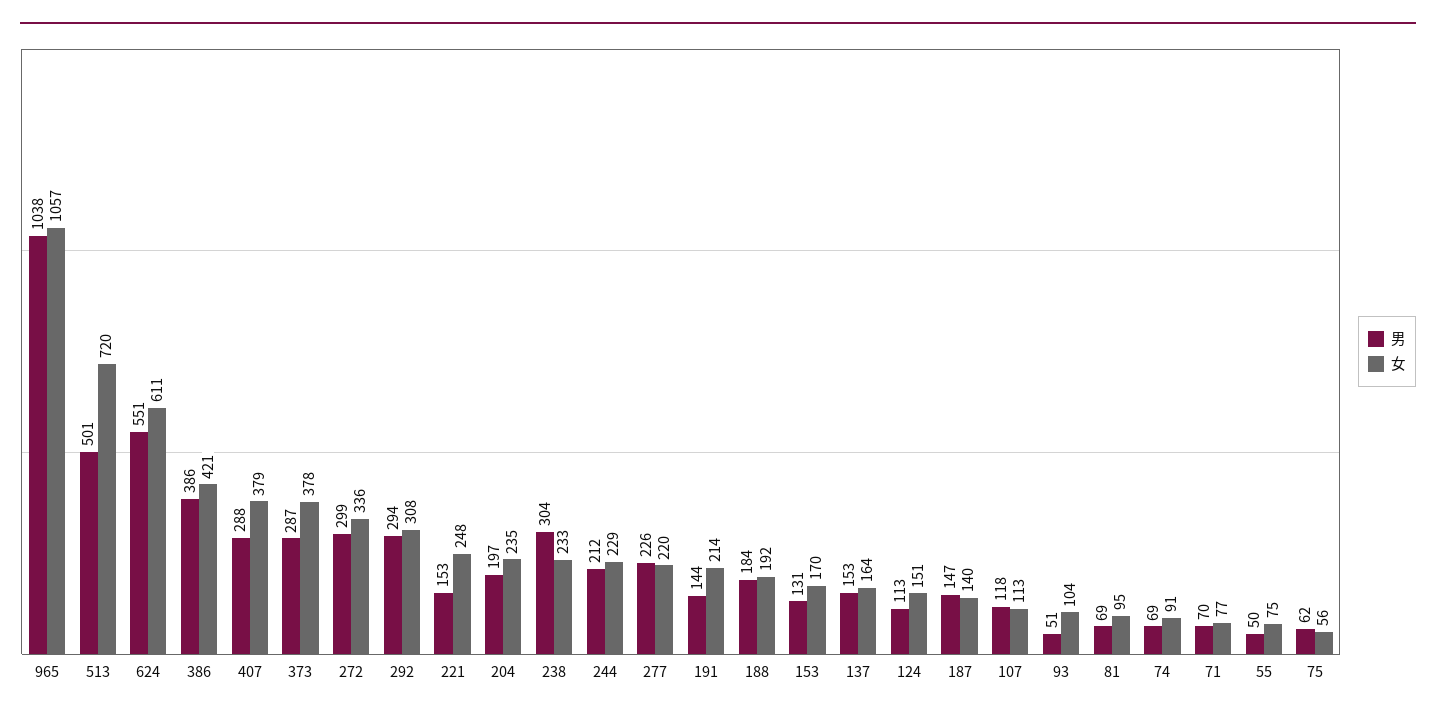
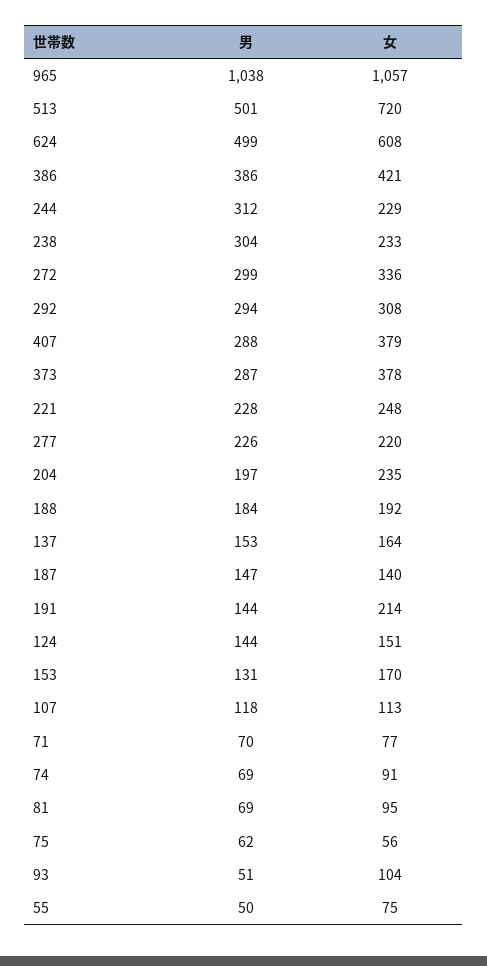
  {
    "男": {
      "965": 1038,
      "513": 501,
-     "624": 551,
+     "624": 499,
      "386": 386,
      "407": 288,
      "373": 287,
      "272": 299,
      "292": 294,
-     "221": 153,
+     "221": 228,
      "204": 197,
      "238": 304,
-     "244": 212,
+     "244": 312,
      "277": 226,
      "191": 144,
      "188": 184,
      "153": 131,
      "137": 153,
-     "124": 113,
+     "124": 144,
      "187": 147,
      "107": 118,
      "93": 51,
      "81": 69,
      "74": 69,
      "71": 70,
      "55": 50,
      "75": 62
    },
    "女": {
      "965": 1057,
      "513": 720,
-     "624": 611,
+     "624": 608,
      "386": 421,
      "407": 379,
      "373": 378,
      "272": 336,
      "292": 308,
      "221": 248,
      "204": 235,
      "238": 233,
      "244": 229,
      "277": 220,
      "191": 214,
      "188": 192,
      "153": 170,
      "137": 164,
      "124": 151,
      "187": 140,
      "107": 113,
      "93": 104,
      "81": 95,
      "74": 91,
      "71": 77,
      "55": 75,
      "75": 56
    }
  }

